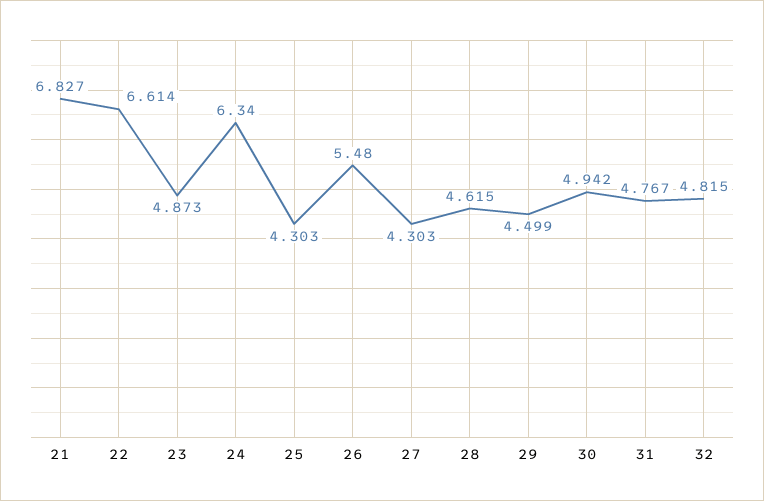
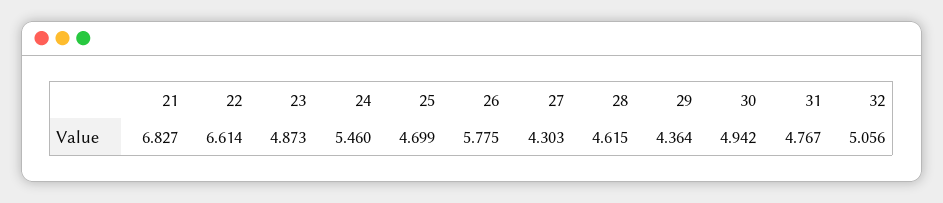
  {
    "21": 6.827,
    "22": 6.614,
    "23": 4.873,
-   "24": 6.34,
+   "24": 5.46,
-   "25": 4.303,
+   "25": 4.699,
-   "26": 5.48,
+   "26": 5.775,
    "27": 4.303,
    "28": 4.615,
-   "29": 4.499,
+   "29": 4.364,
    "30": 4.942,
    "31": 4.767,
-   "32": 4.815
+   "32": 5.056
  }

